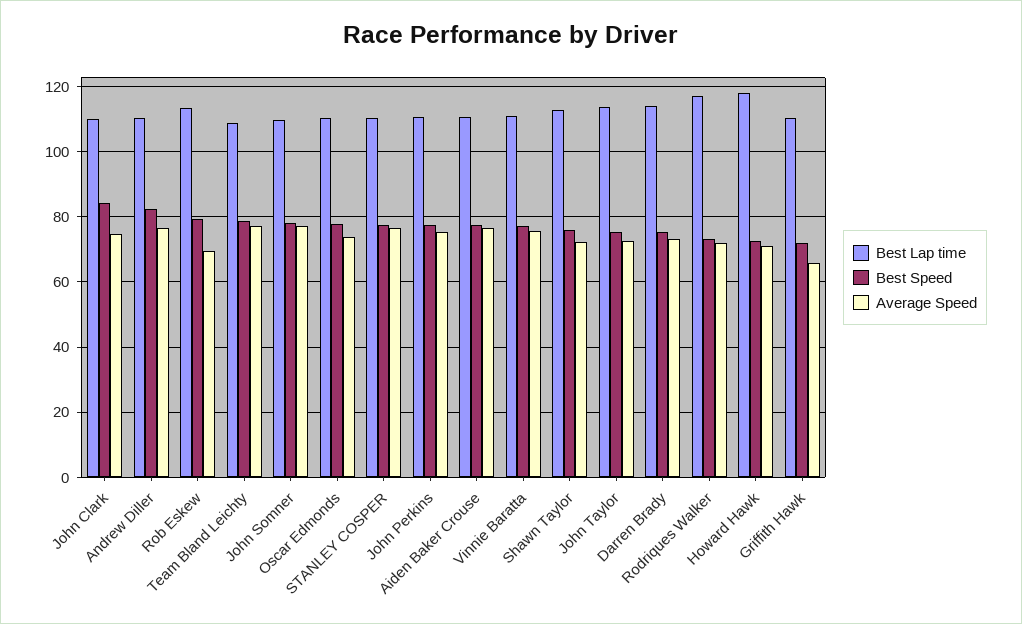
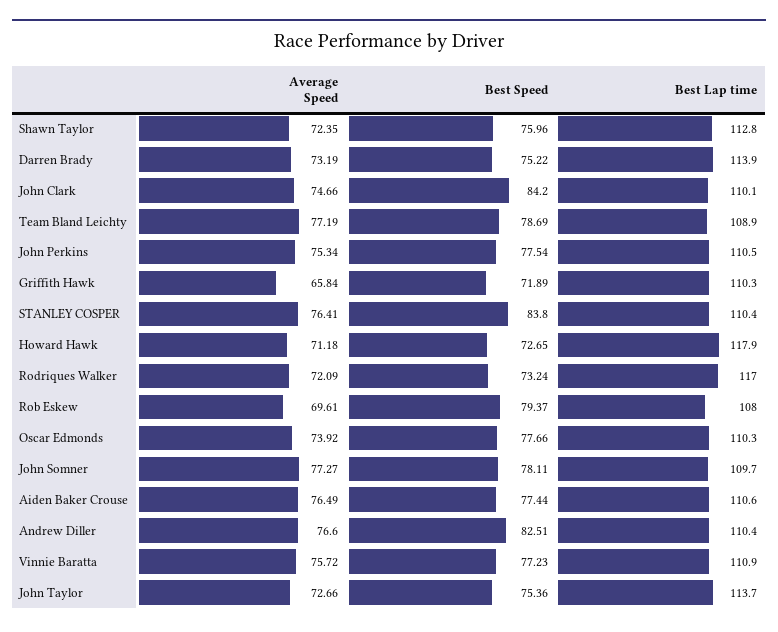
  {
    "Best Lap time": {
      "John Clark": 110.1,
      "Andrew Diller": 110.4,
-     "Rob Eskew": 114,
+     "Rob Eskew": 108,
      "Team Bland Leichty": 108.9,
      "John Somner": 109.7,
      "Oscar Edmonds": 110.3,
      "STANLEY COSPER": 110.4,
      "John Perkins": 110.5,
      "Aiden Baker Crouse": 110.6,
      "Vinnie Baratta": 110.9,
      "Shawn Taylor": 112.8,
      "John Taylor": 113.7,
      "Darren Brady": 113.9,
      "Rodriques Walker": 117,
      "Howard Hawk": 117.9,
      "Griffith Hawk": 110.3
    },
    "Best Speed": {
      "John Clark": 84.2,
      "Andrew Diller": 82.51,
      "Rob Eskew": 79.37,
      "Team Bland Leichty": 78.69,
      "John Somner": 78.11,
      "Oscar Edmonds": 77.66,
-     "STANLEY COSPER": 78,
+     "STANLEY COSPER": 83.8,
      "John Perkins": 77.54,
      "Aiden Baker Crouse": 77.44,
      "Vinnie Baratta": 77.23,
      "Shawn Taylor": 75.96,
      "John Taylor": 75.36,
      "Darren Brady": 75.22,
      "Rodriques Walker": 73.24,
      "Howard Hawk": 72.65,
      "Griffith Hawk": 71.89
    },
    "Average Speed": {
      "John Clark": 74.66,
      "Andrew Diller": 76.6,
      "Rob Eskew": 69.61,
      "Team Bland Leichty": 77.19,
      "John Somner": 77.27,
      "Oscar Edmonds": 73.92,
      "STANLEY COSPER": 76.41,
      "John Perkins": 75.34,
      "Aiden Baker Crouse": 76.49,
      "Vinnie Baratta": 75.72,
      "Shawn Taylor": 72.35,
      "John Taylor": 72.66,
      "Darren Brady": 73.19,
      "Rodriques Walker": 72.09,
      "Howard Hawk": 71.18,
      "Griffith Hawk": 65.84
    }
  }

